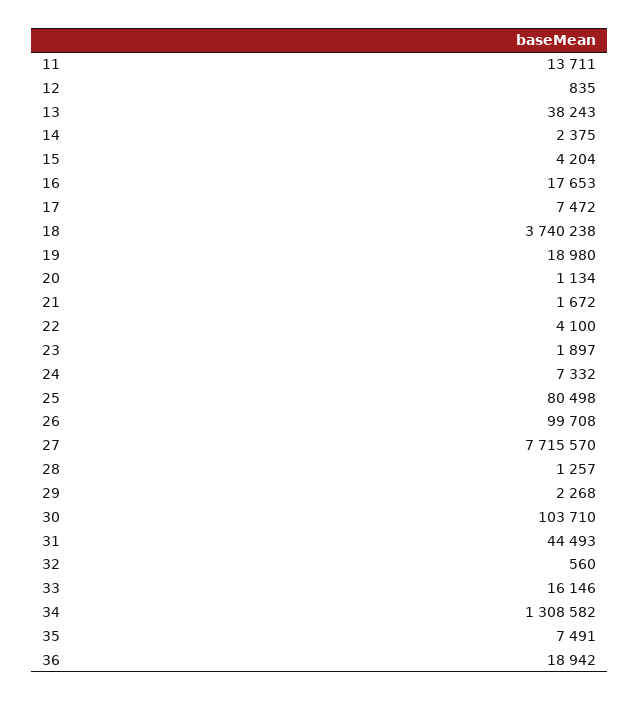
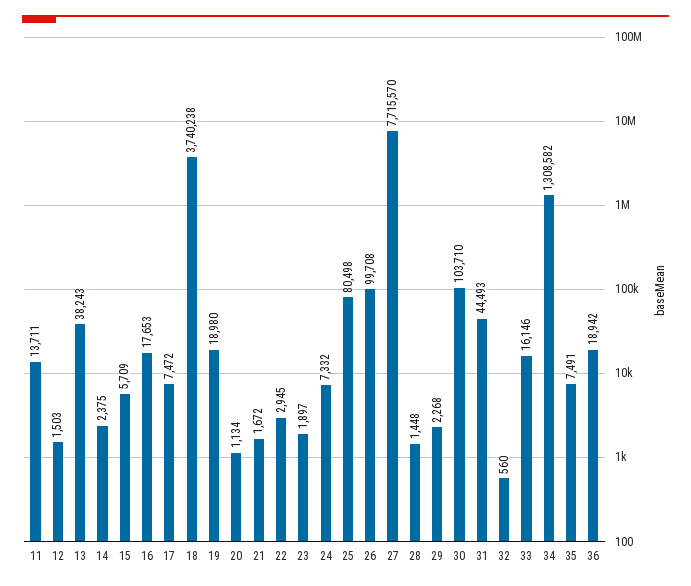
  {
    "11": 13711,
-   "12": 835,
+   "12": 1503,
    "13": 38243,
    "14": 2375,
-   "15": 4204,
+   "15": 5709,
    "16": 17653,
    "17": 7472,
    "18": 3740238,
    "19": 18980,
    "20": 1134,
    "21": 1672,
-   "22": 4100,
+   "22": 2945,
    "23": 1897,
    "24": 7332,
    "25": 80498,
    "26": 99708,
    "27": 7715570,
-   "28": 1257,
+   "28": 1448,
    "29": 2268,
    "30": 103710,
    "31": 44493,
    "32": 560,
    "33": 16146,
    "34": 1308582,
    "35": 7491,
    "36": 18942
  }

